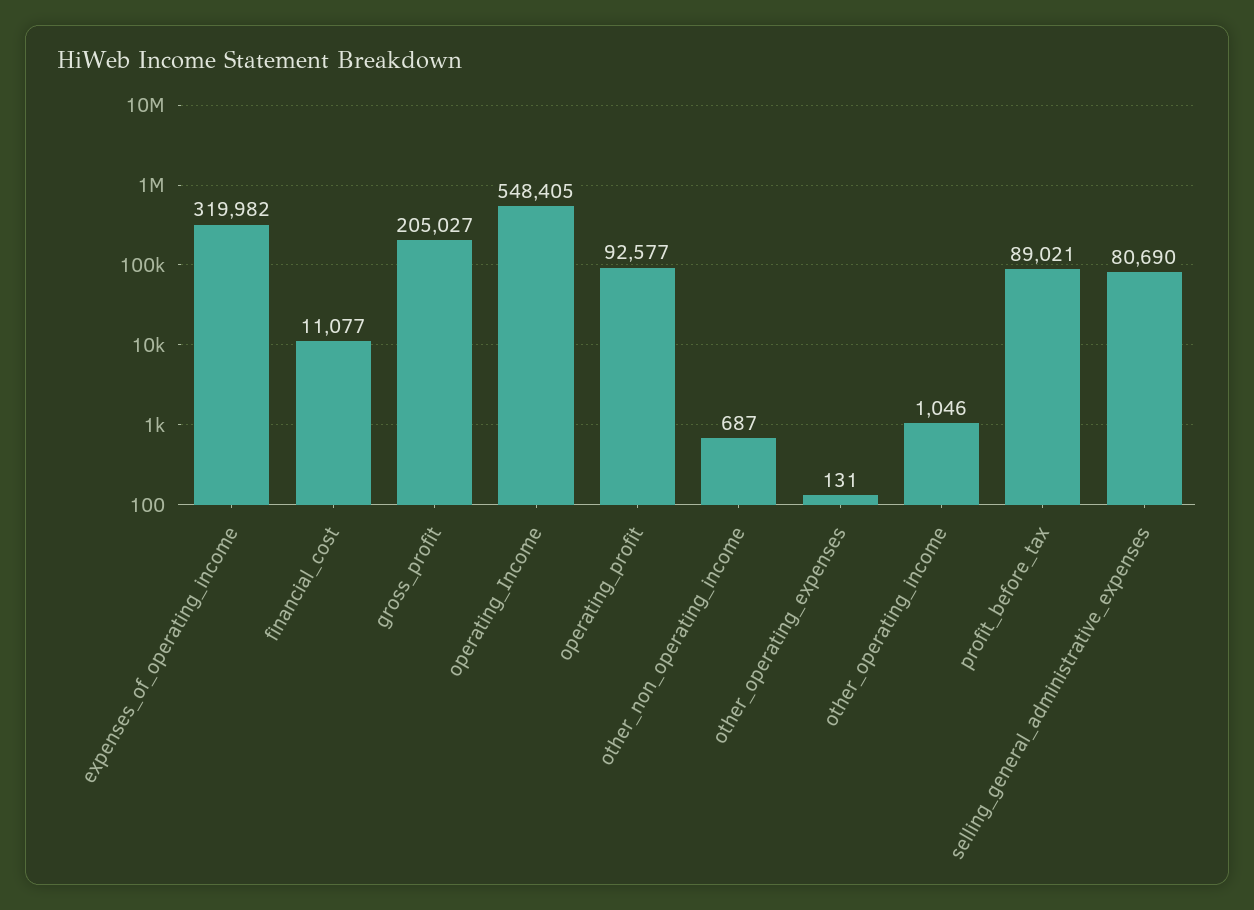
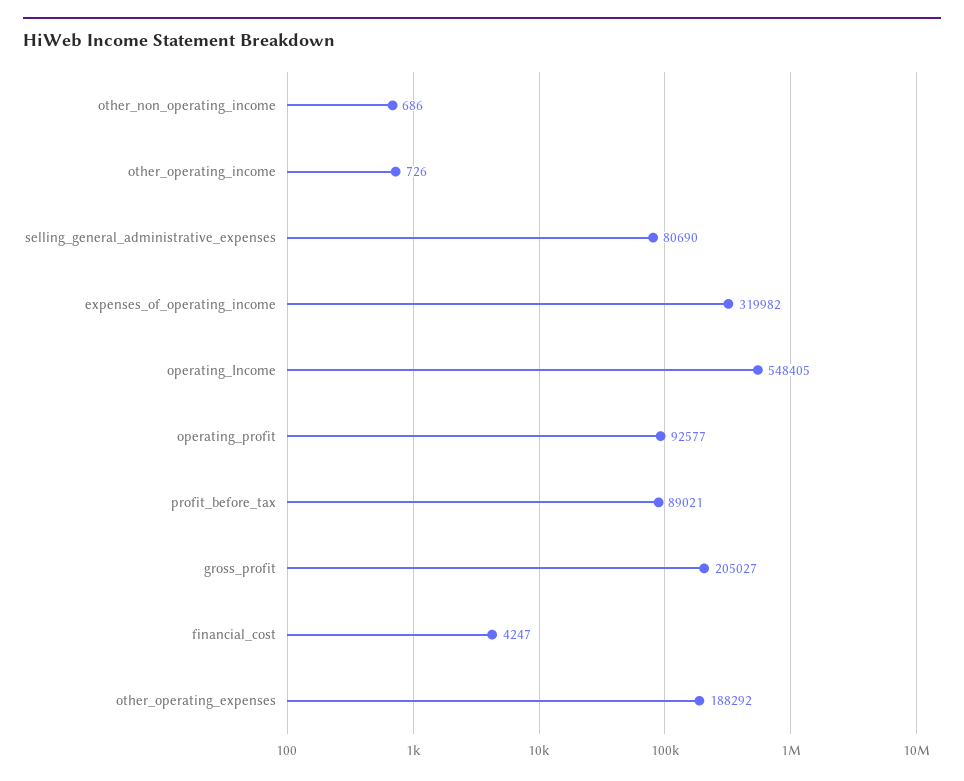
  {
    "expenses_of_operating_income": 319982,
-   "financial_cost": 11077,
+   "financial_cost": 4247,
    "gross_profit": 205027,
    "operating_Income": 548405,
    "operating_profit": 92577,
-   "other_non_operating_income": 687,
+   "other_non_operating_income": 686,
-   "other_operating_expenses": 131,
+   "other_operating_expenses": 188292,
-   "other_operating_income": 1046,
+   "other_operating_income": 726,
    "profit_before_tax": 89021,
    "selling_general_administrative_expenses": 80690
  }

